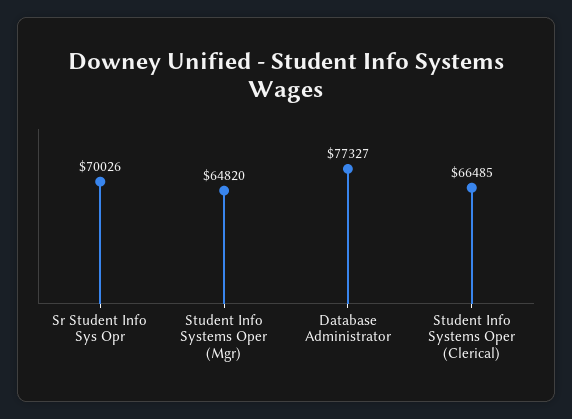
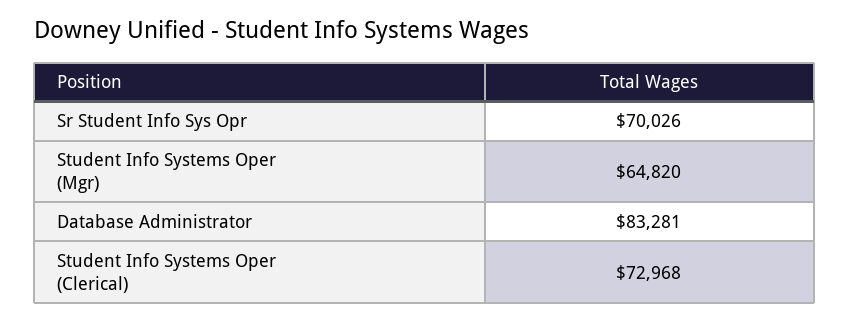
  {
    "Sr Student Info Sys Opr": 70026,
    "Student Info Systems Oper (Mgr)": 64820,
-   "Database Administrator": 77327,
+   "Database Administrator": 83281,
-   "Student Info Systems Oper (Clerical)": 66485
+   "Student Info Systems Oper (Clerical)": 72968
  }

